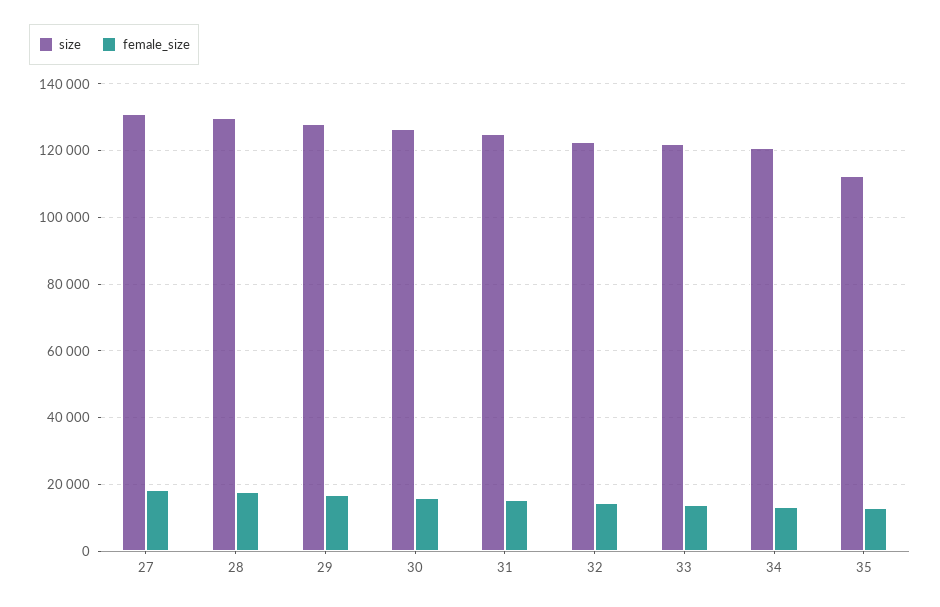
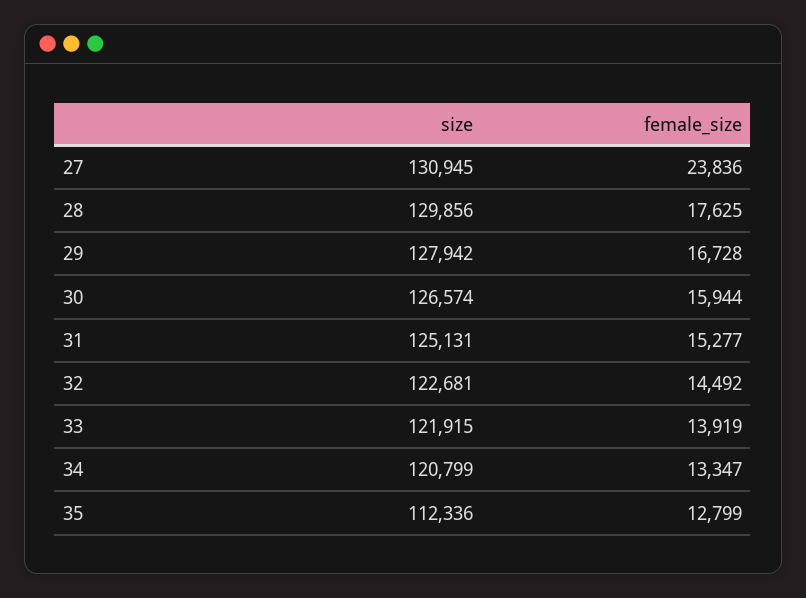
  {
    "size": {
      "27": 130945,
      "28": 129856,
      "29": 127942,
      "30": 126574,
      "31": 125131,
      "32": 122681,
      "33": 121915,
      "34": 120799,
      "35": 112336
    },
    "female_size": {
-     "27": 18000,
+     "27": 23836,
      "28": 17625,
      "29": 16728,
      "30": 15944,
      "31": 15277,
      "32": 14492,
      "33": 13919,
      "34": 13347,
      "35": 12799
    }
  }

